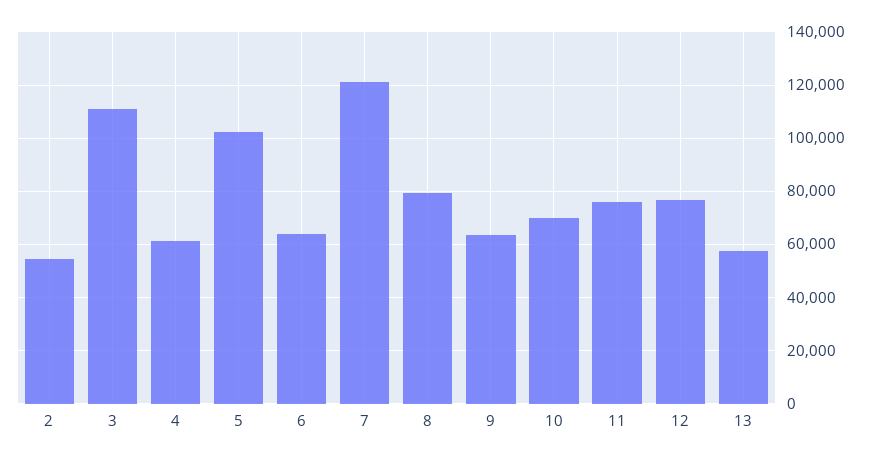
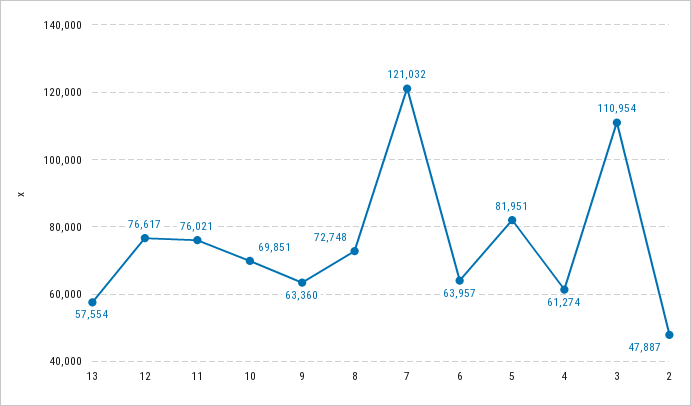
  {
-   "2": 55000,
+   "2": 47887,
    "3": 110954,
    "4": 61274,
-   "5": 102500,
+   "5": 81951,
    "6": 63957,
    "7": 121032,
-   "8": 80000,
+   "8": 72748,
    "9": 63360,
    "10": 69851,
    "11": 76021,
    "12": 76617,
    "13": 57554
  }

